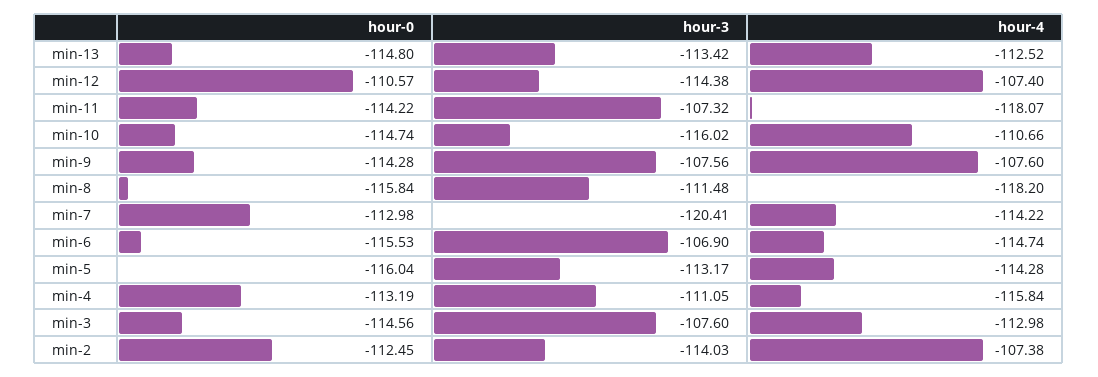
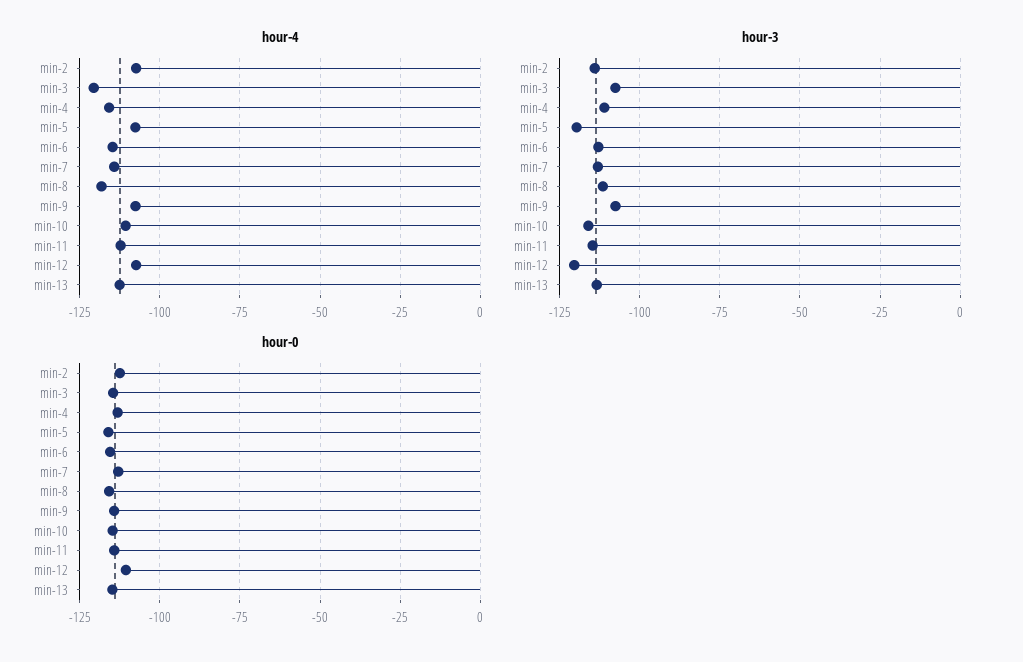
  {
    "hour-0": {
      "min-13": -114.8,
      "min-12": -110.57,
      "min-11": -114.22,
      "min-10": -114.74,
      "min-9": -114.28,
      "min-8": -115.84,
      "min-7": -112.98,
      "min-6": -115.53,
      "min-5": -116.04,
      "min-4": -113.19,
      "min-3": -114.56,
      "min-2": -112.45
    },
    "hour-3": {
      "min-13": -113.42,
-     "min-12": -114.38,
+     "min-12": -120,
-     "min-11": -107.32,
+     "min-11": -115,
      "min-10": -116.02,
      "min-9": -107.56,
      "min-8": -111.48,
-     "min-7": -120.41,
+     "min-7": -112.5,
-     "min-6": -106.9,
+     "min-6": -112.5,
-     "min-5": -113.17,
+     "min-5": -120,
      "min-4": -111.05,
      "min-3": -107.6,
      "min-2": -114.03
    },
    "hour-4": {
      "min-13": -112.52,
      "min-12": -107.4,
-     "min-11": -118.07,
+     "min-11": -112.5,
      "min-10": -110.66,
      "min-9": -107.6,
      "min-8": -118.2,
      "min-7": -114.22,
      "min-6": -114.74,
-     "min-5": -114.28,
+     "min-5": -107.5,
      "min-4": -115.84,
-     "min-3": -112.98,
+     "min-3": -120,
      "min-2": -107.38
    }
  }

